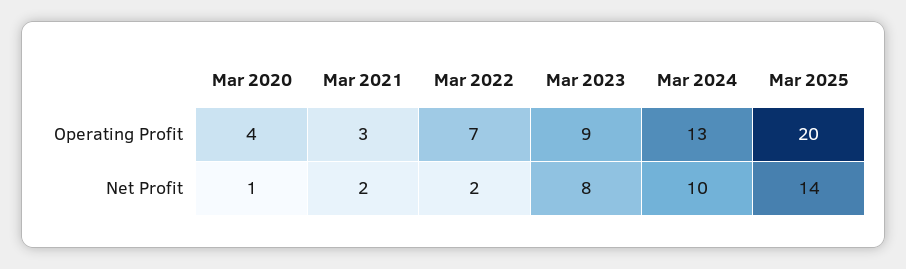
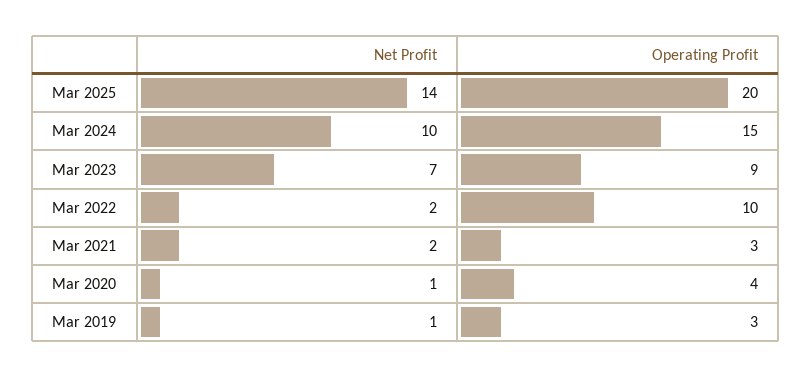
  {
    "Mar 2020": {
      "Operating Profit": 4,
      "Net Profit": 1
    },
    "Mar 2021": {
      "Operating Profit": 3,
      "Net Profit": 2
    },
    "Mar 2022": {
-     "Operating Profit": 7,
+     "Operating Profit": 10,
      "Net Profit": 2
    },
    "Mar 2023": {
      "Operating Profit": 9,
-     "Net Profit": 8
+     "Net Profit": 7
    },
    "Mar 2024": {
-     "Operating Profit": 13,
+     "Operating Profit": 15,
      "Net Profit": 10
    },
    "Mar 2025": {
      "Operating Profit": 20,
      "Net Profit": 14
-   }
+   },
+   "Mar 2019": {
+     "Net Profit": 1,
+     "Operating Profit": 3
+   }
  }

